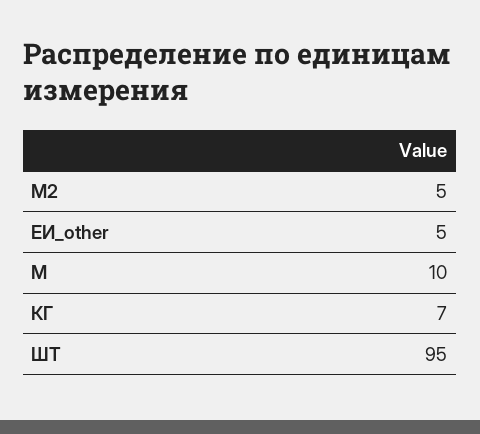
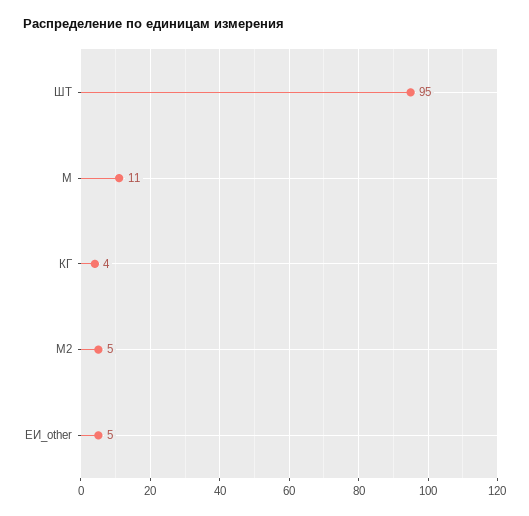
  {
    "М2": 5,
    "ЕИ_other": 5,
-   "М": 10,
+   "М": 11,
-   "КГ": 7,
+   "КГ": 4,
    "ШТ": 95
  }

